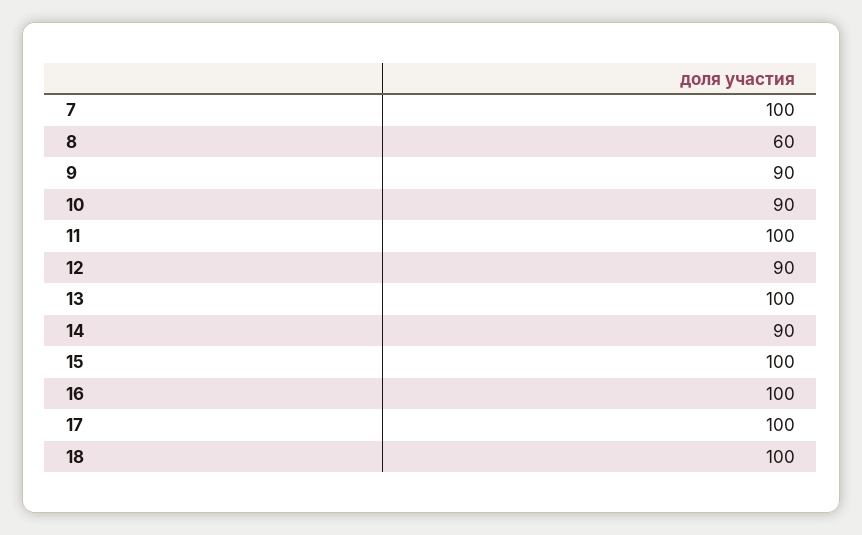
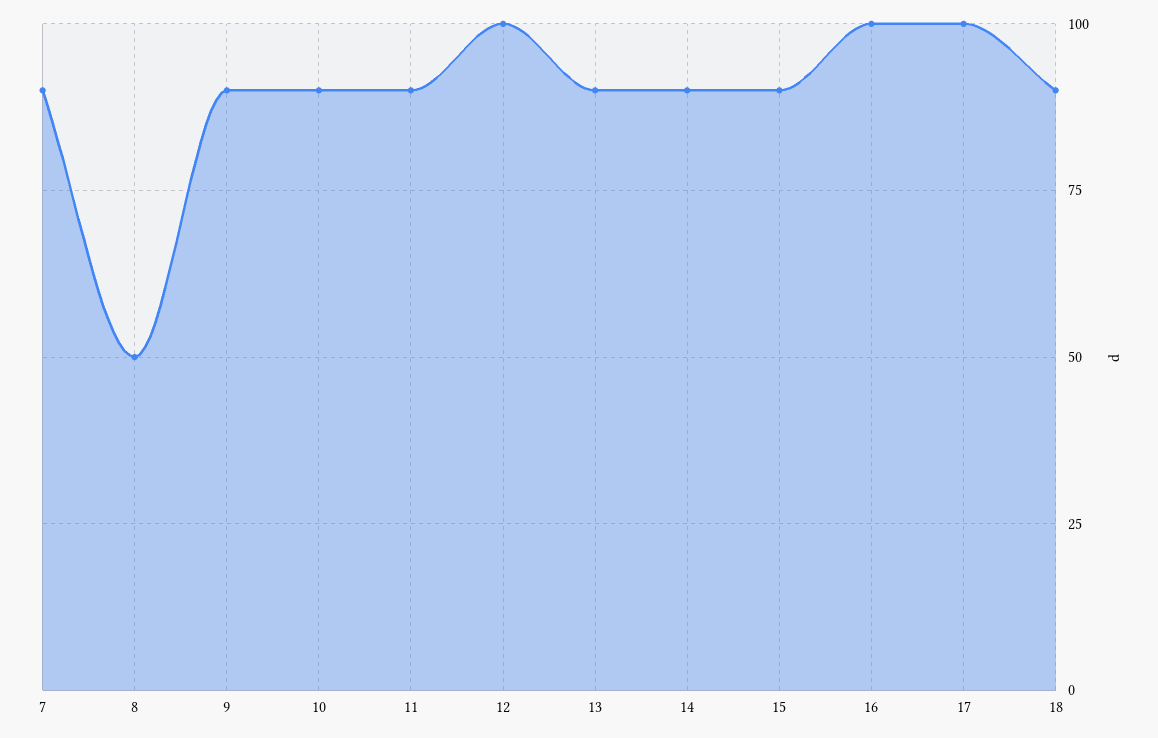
  {
-   "7": 100,
+   "7": 90,
-   "8": 60,
+   "8": 50,
    "9": 90,
    "10": 90,
-   "11": 100,
+   "11": 90,
-   "12": 90,
+   "12": 100,
-   "13": 100,
+   "13": 90,
    "14": 90,
-   "15": 100,
+   "15": 90,
    "16": 100,
    "17": 100,
-   "18": 100
+   "18": 90
  }

